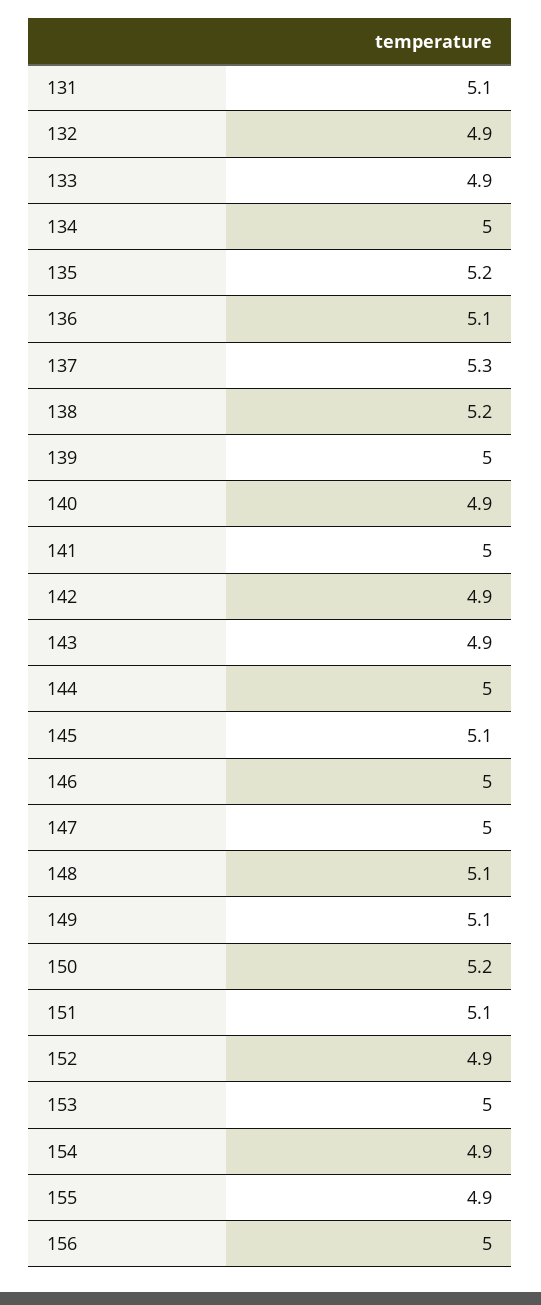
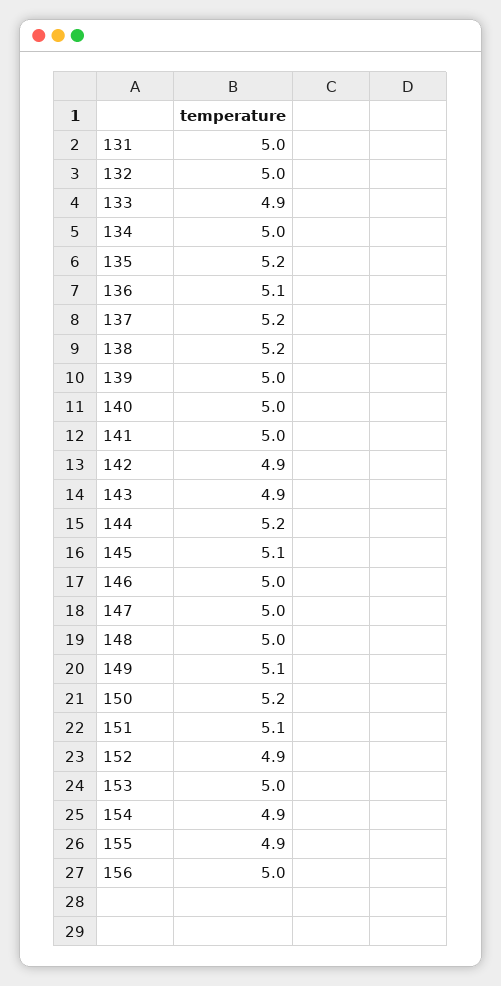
  {
-   "131": 5.1,
+   "131": 5,
-   "132": 4.9,
+   "132": 5,
    "133": 4.9,
    "134": 5,
    "135": 5.2,
    "136": 5.1,
-   "137": 5.3,
+   "137": 5.2,
    "138": 5.2,
    "139": 5,
-   "140": 4.9,
+   "140": 5,
    "141": 5,
    "142": 4.9,
    "143": 4.9,
-   "144": 5,
+   "144": 5.2,
    "145": 5.1,
    "146": 5,
    "147": 5,
-   "148": 5.1,
+   "148": 5,
    "149": 5.1,
    "150": 5.2,
    "151": 5.1,
    "152": 4.9,
    "153": 5,
    "154": 4.9,
    "155": 4.9,
    "156": 5
  }

